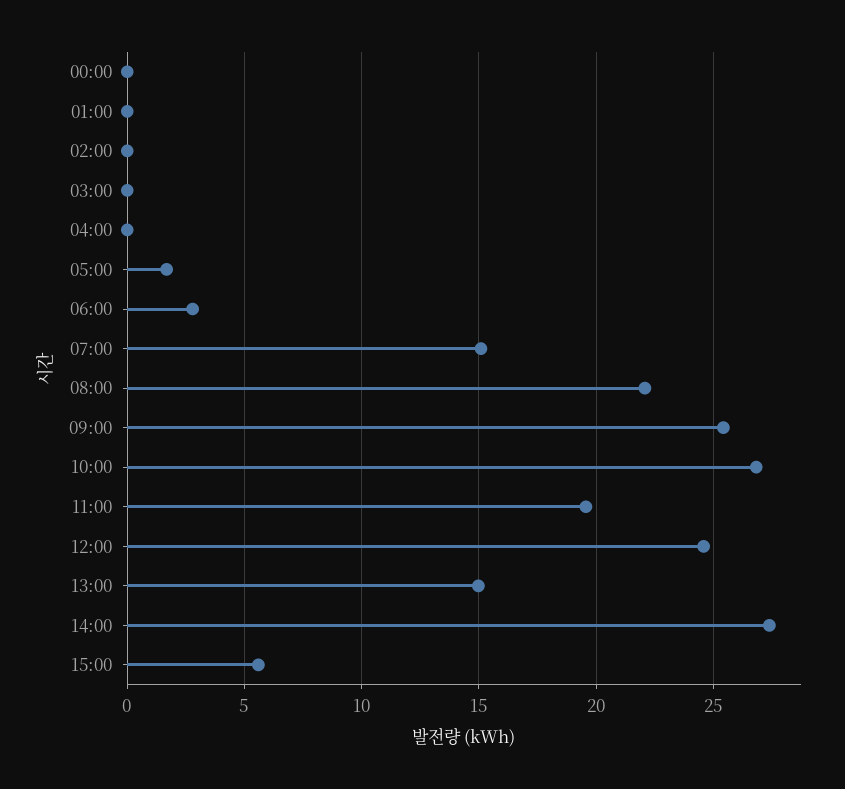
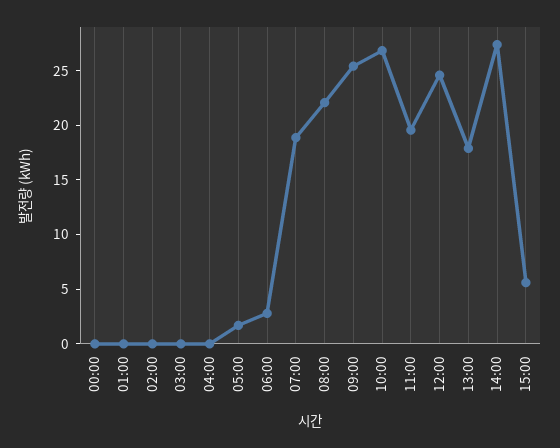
  {
    "00:00": 0,
    "01:00": 0,
    "02:00": 0,
    "03:00": 0,
    "04:00": 0,
    "05:00": 1.5,
    "06:00": 3,
-   "07:00": 15,
+   "07:00": 19,
    "08:00": 22,
    "09:00": 25.5,
    "10:00": 27,
    "11:00": 19.5,
    "12:00": 24.5,
-   "13:00": 15,
+   "13:00": 18,
    "14:00": 27.5,
    "15:00": 5.5
  }

